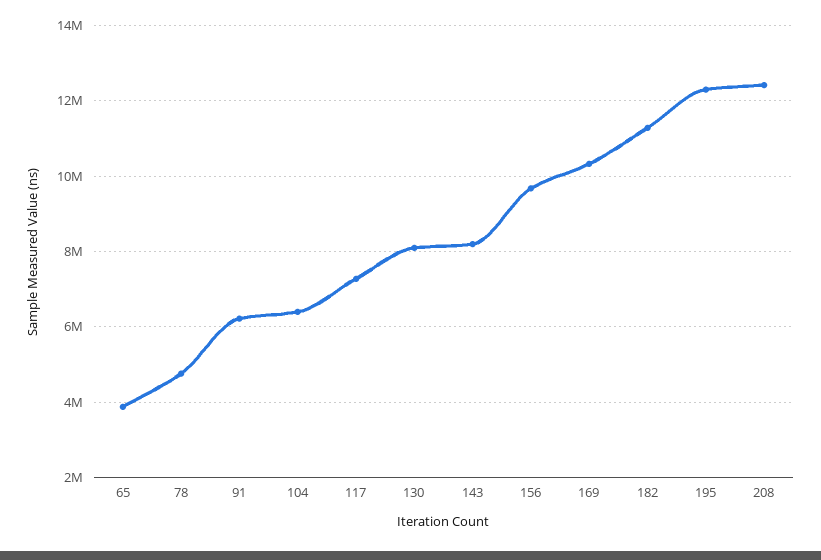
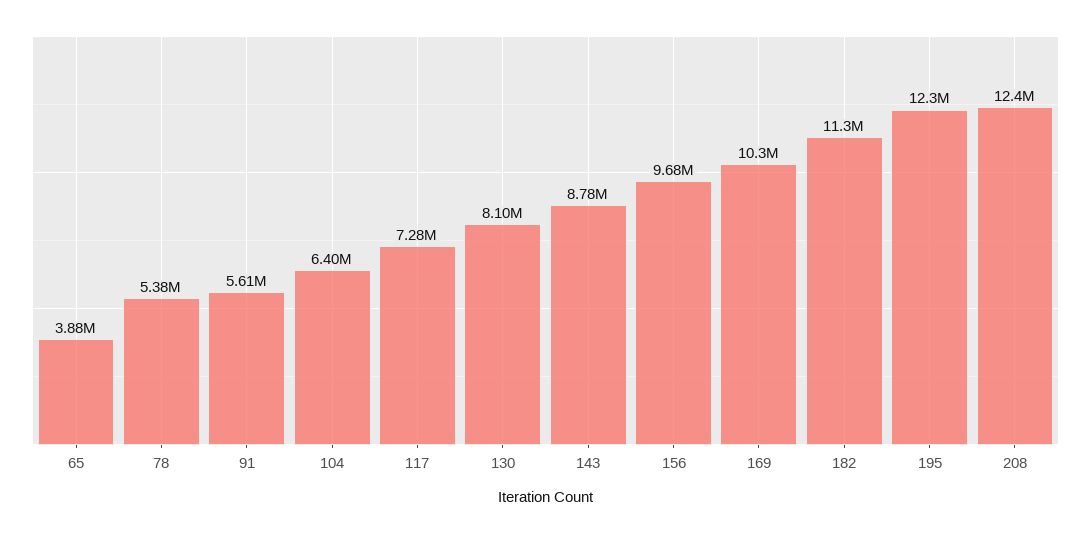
  {
    "65": 3880000,
-   "78": 4800000,
+   "78": 5380000,
-   "91": 6200000,
+   "91": 5610000,
    "104": 6400000,
    "117": 7280000,
    "130": 8100000,
-   "143": 8200000,
+   "143": 8780000,
    "156": 9680000,
    "169": 10300000,
    "182": 11300000,
    "195": 12300000,
    "208": 12400000
  }

